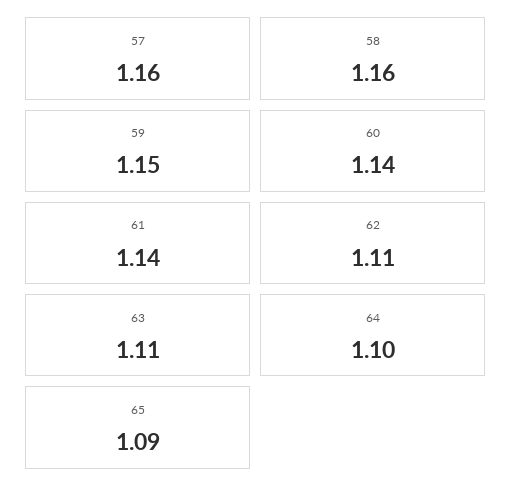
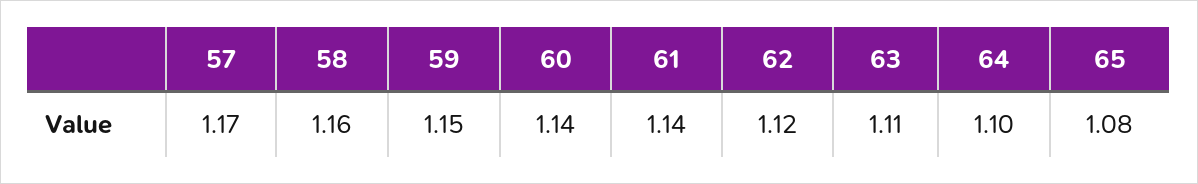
  {
-   "57": 1.16,
+   "57": 1.17,
    "58": 1.16,
    "59": 1.15,
    "60": 1.14,
    "61": 1.14,
-   "62": 1.11,
+   "62": 1.12,
    "63": 1.11,
    "64": 1.1,
-   "65": 1.09
+   "65": 1.08
  }

